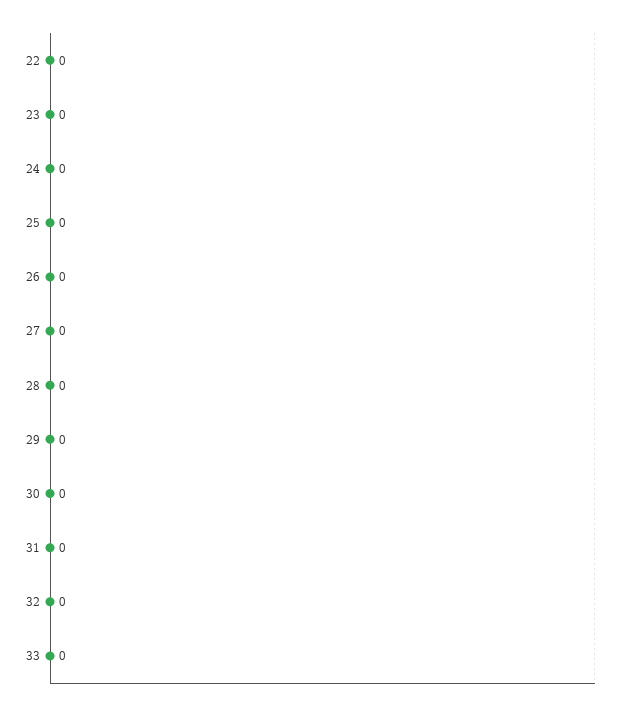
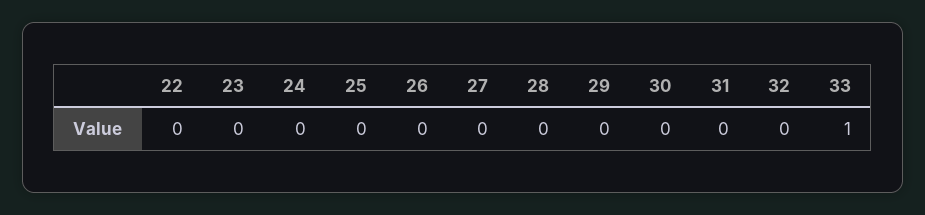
  {
    "22": 0,
    "23": 0,
    "24": 0,
    "25": 0,
    "26": 0,
    "27": 0,
    "28": 0,
    "29": 0,
    "30": 0,
    "31": 0,
    "32": 0,
-   "33": 0
+   "33": 1
  }

